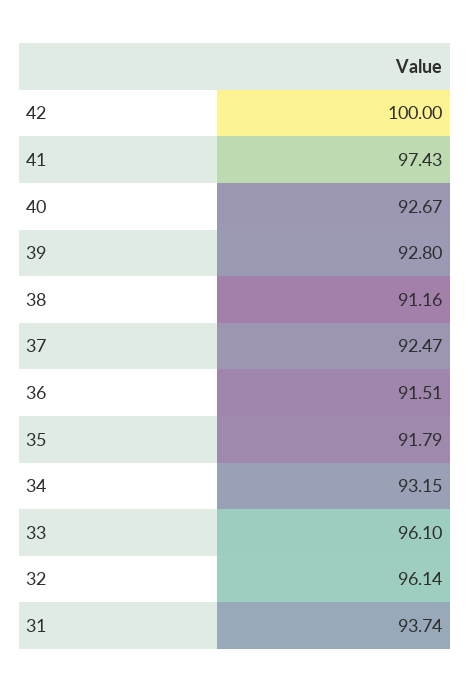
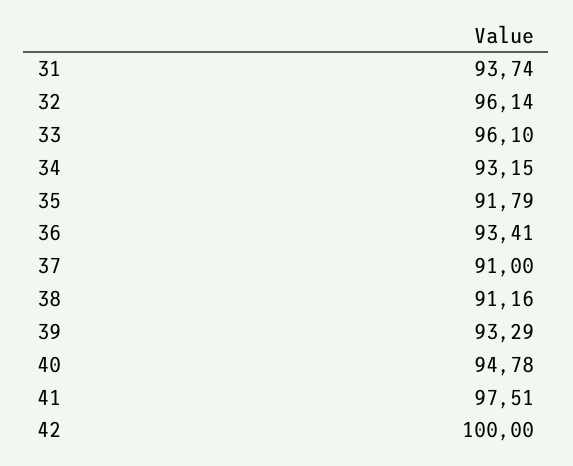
  {
    "42": 100,
-   "41": 97.43,
+   "41": 97.51,
-   "40": 92.67,
+   "40": 94.78,
-   "39": 92.8,
+   "39": 93.29,
    "38": 91.16,
-   "37": 92.47,
+   "37": 91,
-   "36": 91.51,
+   "36": 93.41,
    "35": 91.79,
    "34": 93.15,
    "33": 96.1,
    "32": 96.14,
    "31": 93.74
  }

